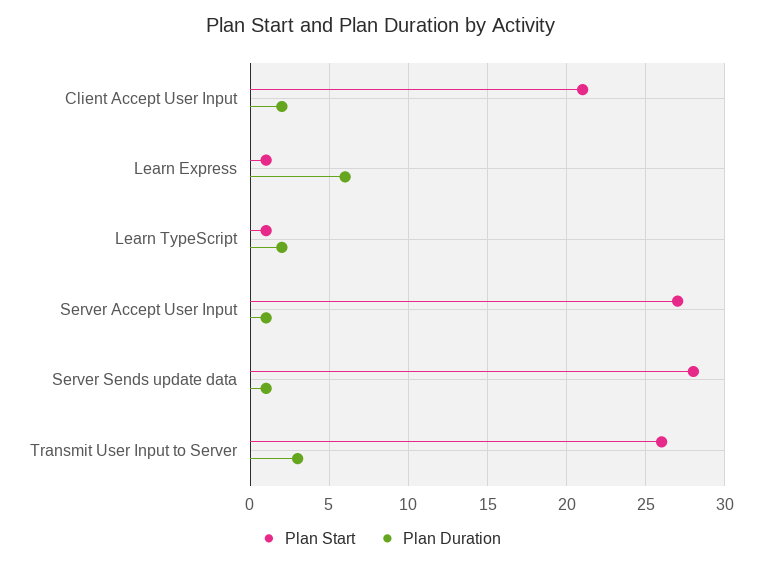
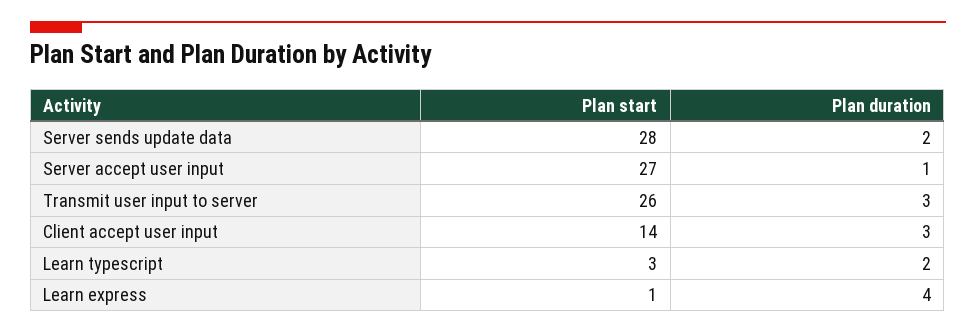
  {
    "Plan Start": {
-     "Client Accept User Input": 21,
+     "Client Accept User Input": 14,
      "Learn Express": 1,
-     "Learn TypeScript": 1,
+     "Learn TypeScript": 3,
      "Server Accept User Input": 27,
      "Server Sends update data": 28,
      "Transmit User Input to Server": 26
    },
    "Plan Duration": {
-     "Client Accept User Input": 2,
+     "Client Accept User Input": 3,
-     "Learn Express": 6,
+     "Learn Express": 4,
      "Learn TypeScript": 2,
      "Server Accept User Input": 1,
-     "Server Sends update data": 1,
+     "Server Sends update data": 2,
      "Transmit User Input to Server": 3
    }
  }

